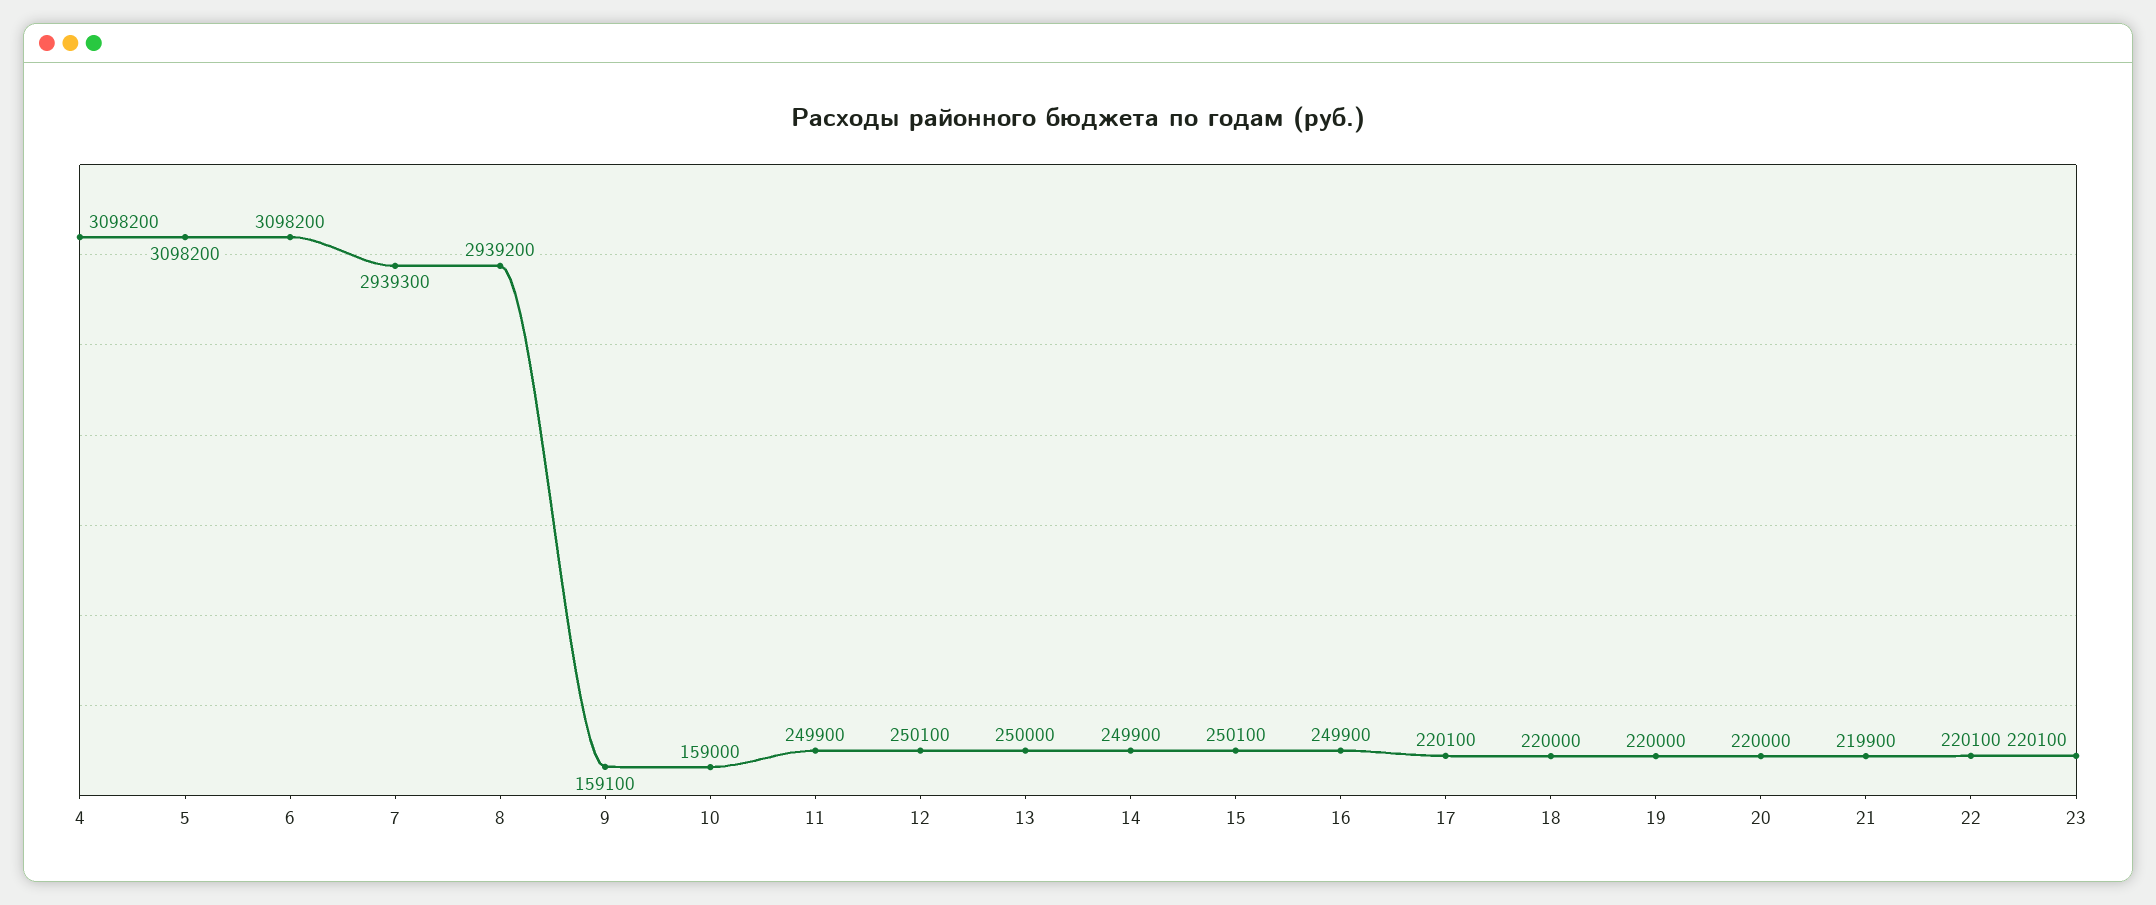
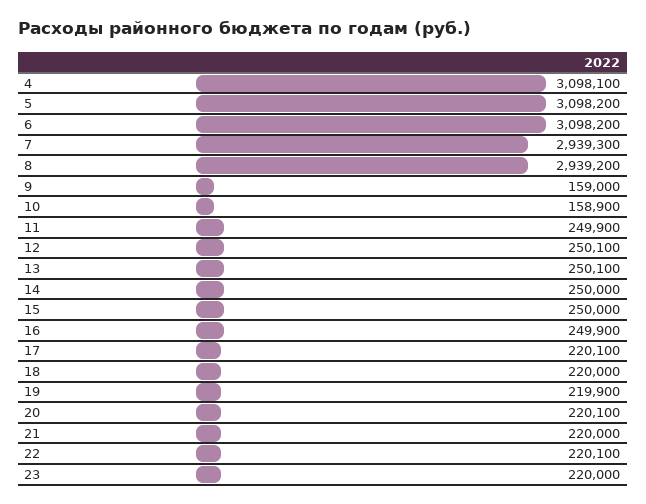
  {
-   "4": 3098200,
+   "4": 3098100,
    "5": 3098200,
    "6": 3098200,
    "7": 2939300,
    "8": 2939200,
-   "9": 159100,
+   "9": 159000,
-   "10": 159000,
+   "10": 158900,
    "11": 249900,
    "12": 250100,
-   "13": 250000,
+   "13": 250100,
-   "14": 249900,
+   "14": 250000,
-   "15": 250100,
+   "15": 250000,
    "16": 249900,
    "17": 220100,
    "18": 220000,
-   "19": 220000,
+   "19": 219900,
-   "20": 220000,
+   "20": 220100,
-   "21": 219900,
+   "21": 220000,
    "22": 220100,
-   "23": 220100
+   "23": 220000
  }

